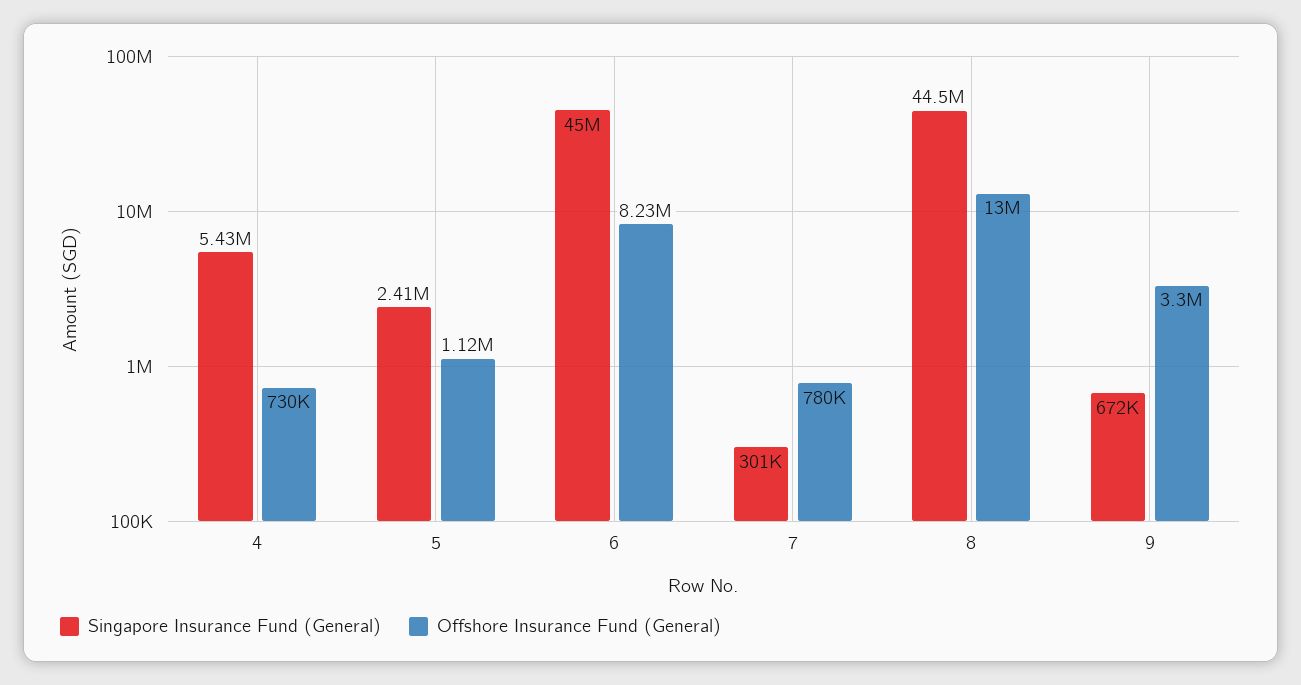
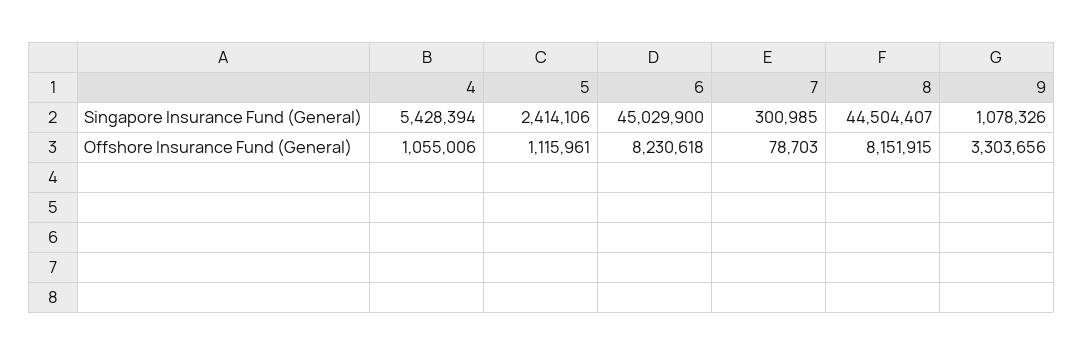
  {
    "Singapore Insurance Fund (General)": {
      "4": 5428394,
      "5": 2414106,
      "6": 45029900,
      "7": 300985,
      "8": 44504407,
-     "9": 672000
+     "9": 1078326
    },
    "Offshore Insurance Fund (General)": {
-     "4": 730000,
+     "4": 1055006,
      "5": 1115961,
      "6": 8230618,
-     "7": 780000,
+     "7": 78703,
-     "8": 13000000,
+     "8": 8151915,
      "9": 3303656
    }
  }

